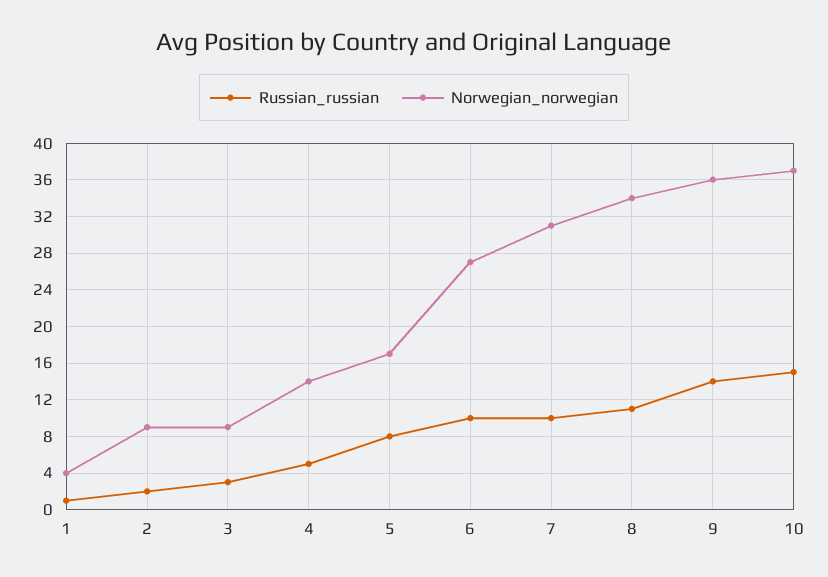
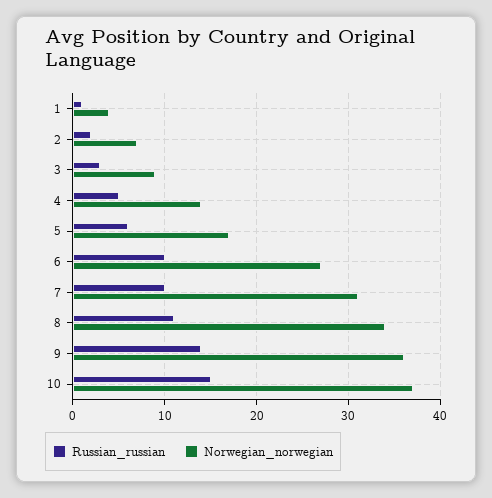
  {
    "Russian_russian": {
      "1": 1,
      "2": 2,
      "3": 3,
      "4": 5,
-     "5": 8,
+     "5": 6,
      "6": 10,
      "7": 10,
      "8": 11,
      "9": 14,
      "10": 15
    },
    "Norwegian_norwegian": {
      "1": 4,
-     "2": 9,
+     "2": 7,
      "3": 9,
      "4": 14,
      "5": 17,
      "6": 27,
      "7": 31,
      "8": 34,
      "9": 36,
      "10": 37
    }
  }

